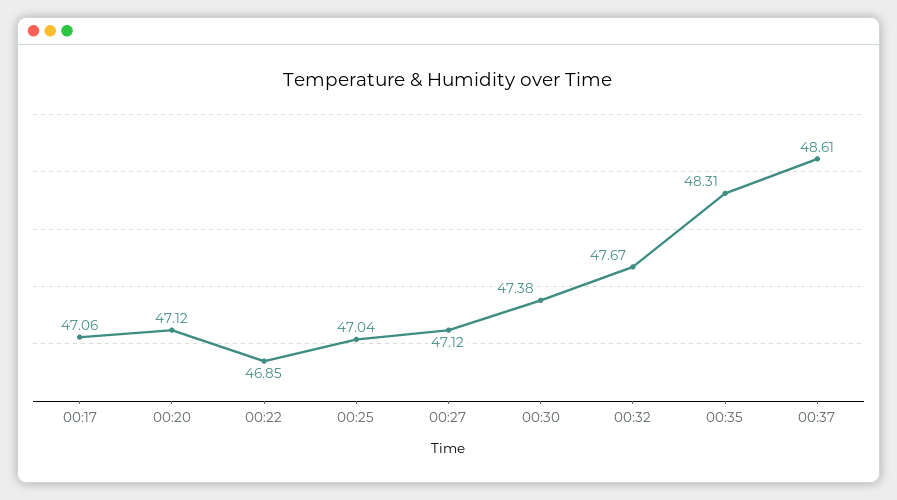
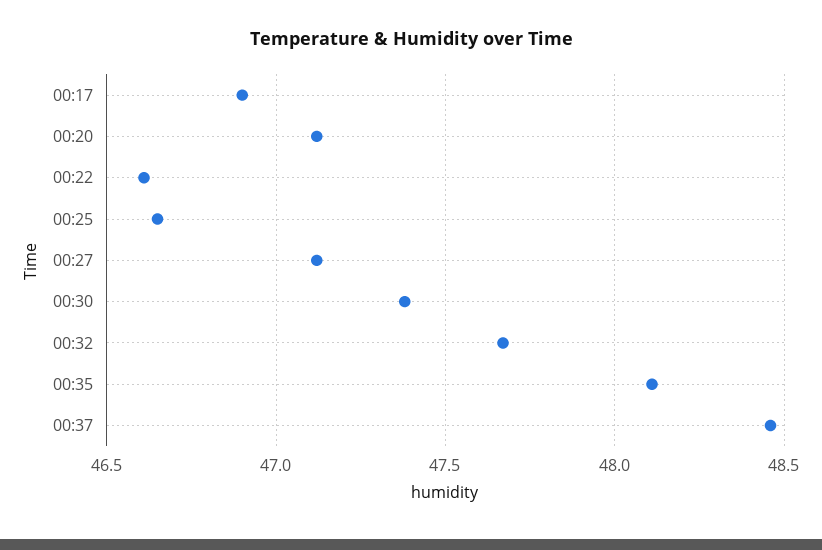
  {
-   "00:17": 47.06,
+   "00:17": 46.9,
    "00:20": 47.12,
-   "00:22": 46.85,
+   "00:22": 46.6,
-   "00:25": 47.04,
+   "00:25": 46.65,
    "00:27": 47.12,
    "00:30": 47.38,
    "00:32": 47.67,
-   "00:35": 48.31,
+   "00:35": 48.1,
-   "00:37": 48.61
+   "00:37": 48.45
  }

